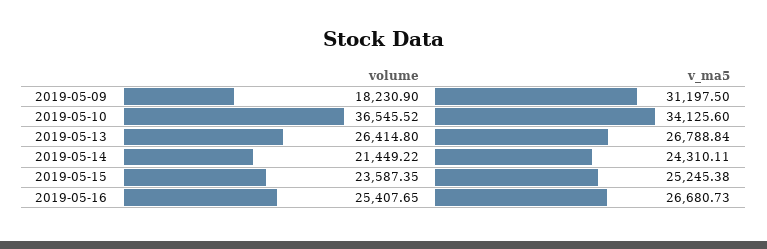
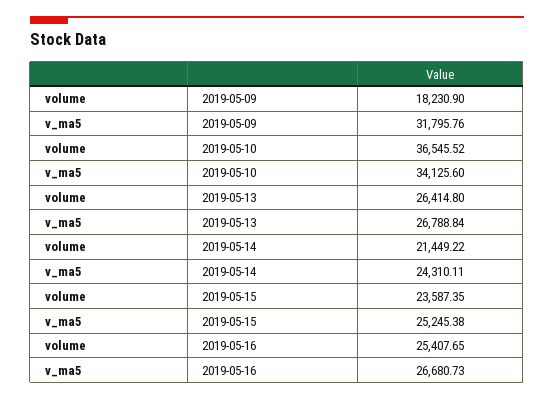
  {
    "volume": {
      "2019-05-09": 18230.9,
      "2019-05-10": 36545.52,
      "2019-05-13": 26414.8,
      "2019-05-14": 21449.22,
      "2019-05-15": 23587.35,
      "2019-05-16": 25407.65
    },
    "v_ma5": {
-     "2019-05-09": 31197.5,
+     "2019-05-09": 31795.76,
      "2019-05-10": 34125.6,
      "2019-05-13": 26788.84,
      "2019-05-14": 24310.11,
      "2019-05-15": 25245.38,
      "2019-05-16": 26680.73
    }
  }

